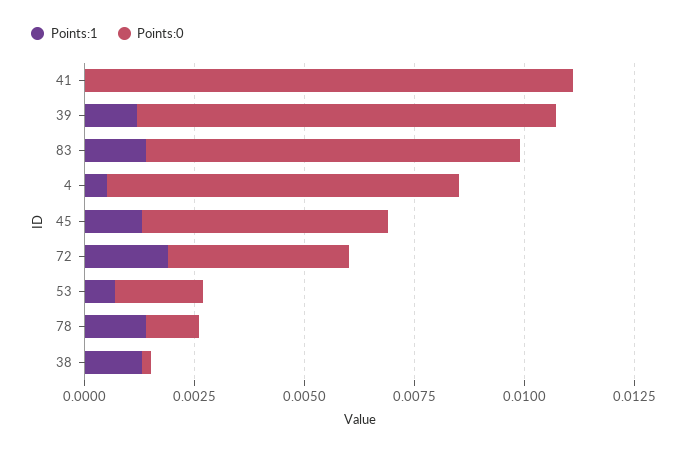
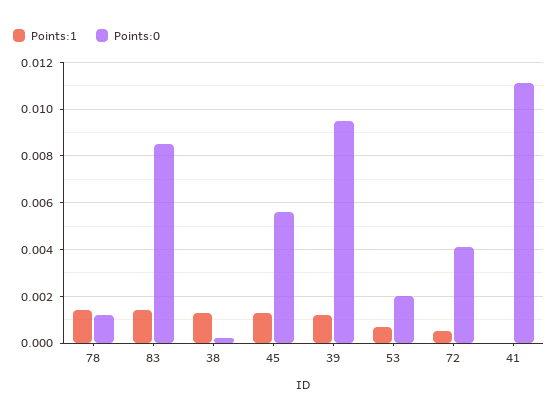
  {
    "Points:1": {
      "41": 0,
      "39": 0.001,
      "83": 0.0015,
-     "4": 0.0005,
      "45": 0.0015,
-     "72": 0.002,
+     "72": 0.0005,
      "53": 0.0005,
      "78": 0.0015,
      "38": 0.0015
    },
    "Points:0": {
      "41": 0.011,
      "39": 0.0095,
      "83": 0.0085,
-     "4": 0.008,
      "45": 0.0055,
      "72": 0.004,
      "53": 0.002,
      "78": 0.001,
      "38": 0
    }
  }

